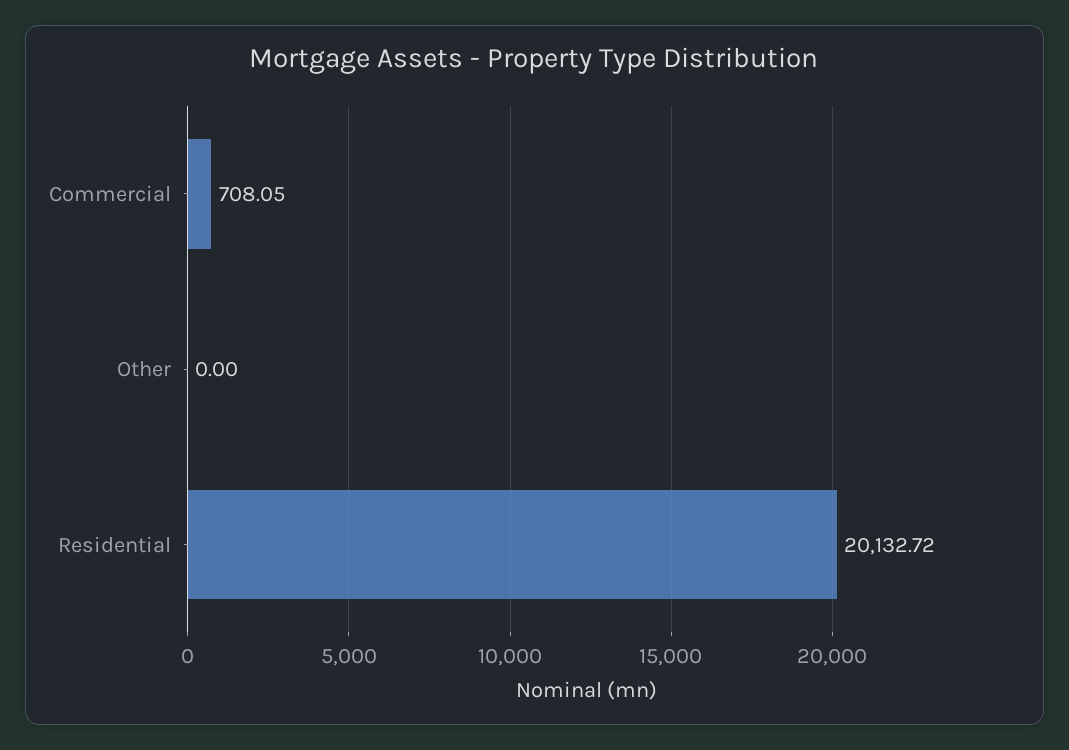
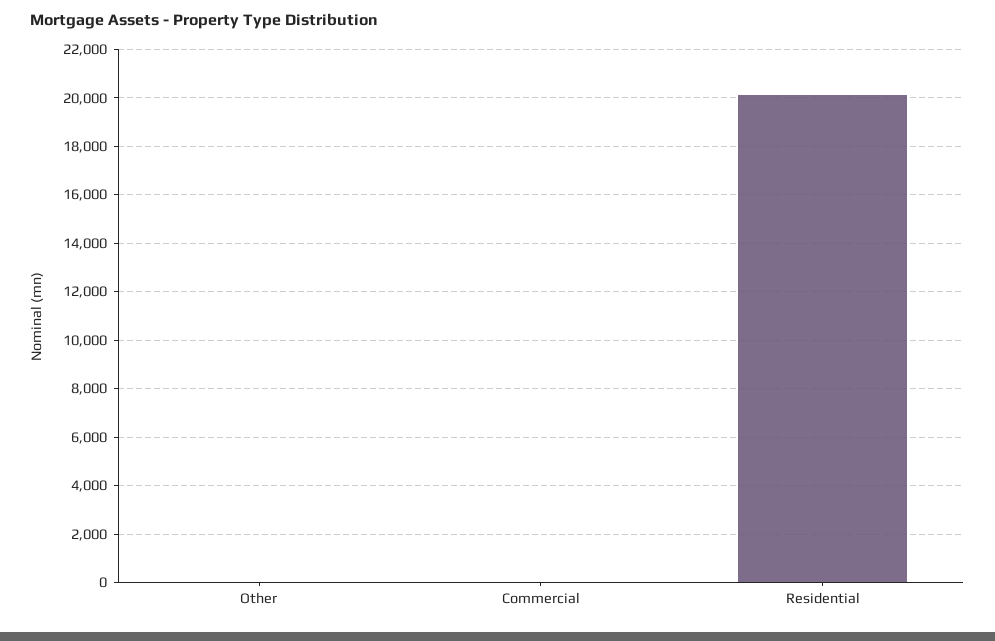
  {
-   "Commercial": 708.05,
+   "Commercial": 0,
    "Other": 0,
    "Residential": 20132.72
  }

